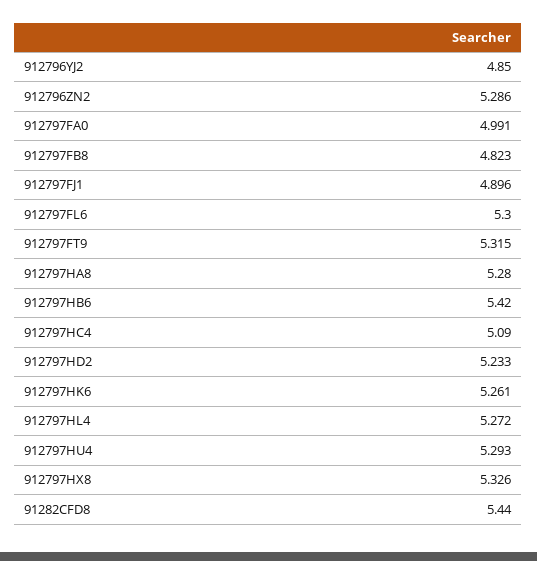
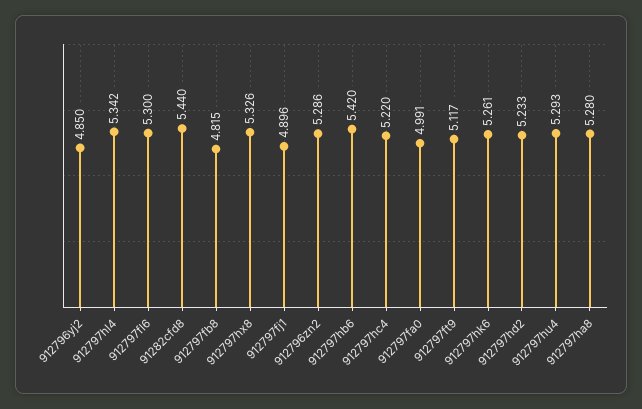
  {
    "912796YJ2": 4.85,
    "912796ZN2": 5.286,
    "912797FA0": 4.991,
-   "912797FB8": 4.823,
+   "912797FB8": 4.815,
    "912797FJ1": 4.896,
    "912797FL6": 5.3,
-   "912797FT9": 5.315,
+   "912797FT9": 5.117,
    "912797HA8": 5.28,
    "912797HB6": 5.42,
-   "912797HC4": 5.09,
+   "912797HC4": 5.22,
    "912797HD2": 5.233,
    "912797HK6": 5.261,
-   "912797HL4": 5.272,
+   "912797HL4": 5.342,
    "912797HU4": 5.293,
    "912797HX8": 5.326,
    "91282CFD8": 5.44
  }

